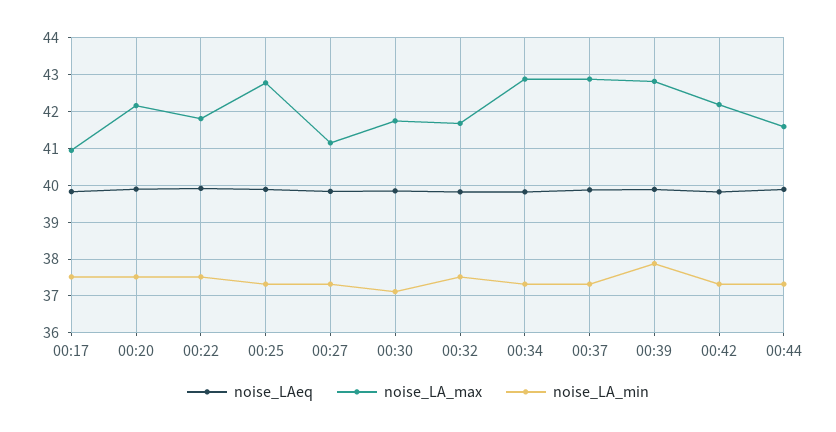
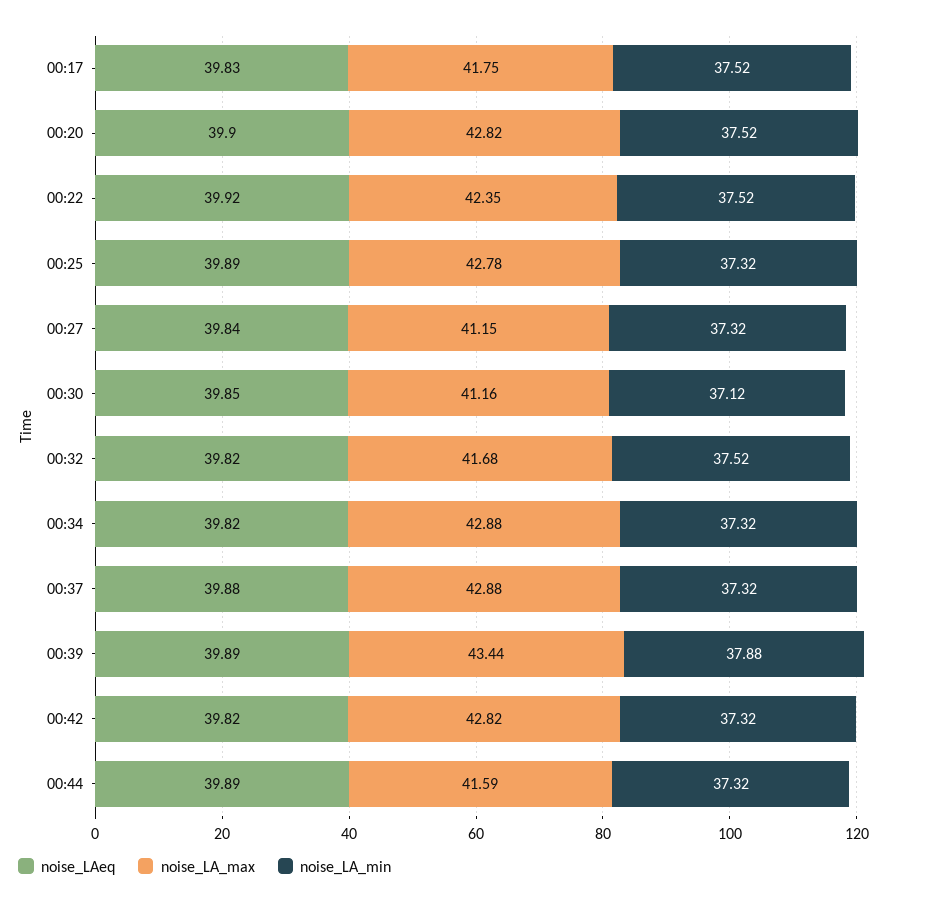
  {
    "noise_LAeq": {
      "00:17": 39.83,
      "00:20": 39.9,
      "00:22": 39.92,
      "00:25": 39.89,
      "00:27": 39.84,
      "00:30": 39.85,
      "00:32": 39.82,
      "00:34": 39.82,
      "00:37": 39.88,
      "00:39": 39.89,
      "00:42": 39.82,
      "00:44": 39.89
    },
    "noise_LA_max": {
-     "00:17": 41,
+     "00:17": 41.75,
-     "00:20": 42.2,
+     "00:20": 42.82,
-     "00:22": 41.8,
+     "00:22": 42.35,
      "00:25": 42.78,
      "00:27": 41.15,
-     "00:30": 41.8,
+     "00:30": 41.16,
      "00:32": 41.68,
      "00:34": 42.88,
      "00:37": 42.88,
-     "00:39": 42.8,
+     "00:39": 43.44,
-     "00:42": 42.2,
+     "00:42": 42.82,
      "00:44": 41.59
    },
    "noise_LA_min": {
      "00:17": 37.52,
      "00:20": 37.52,
      "00:22": 37.52,
      "00:25": 37.32,
      "00:27": 37.32,
      "00:30": 37.12,
      "00:32": 37.52,
      "00:34": 37.32,
      "00:37": 37.32,
      "00:39": 37.88,
      "00:42": 37.32,
      "00:44": 37.32
    }
  }

